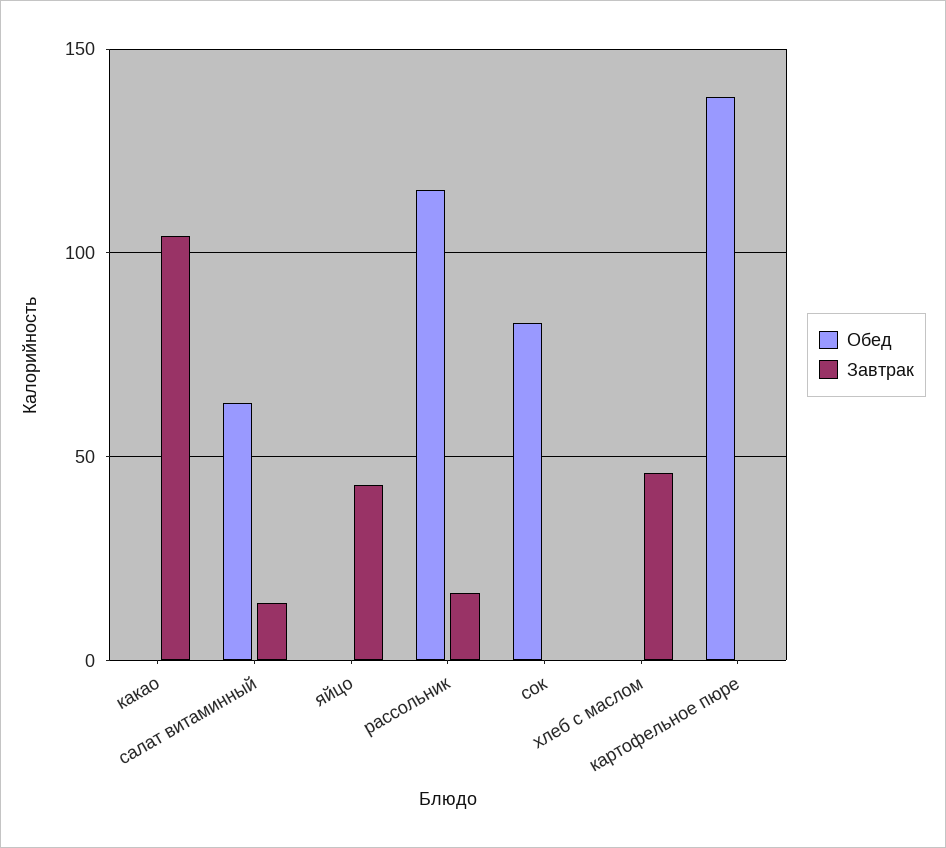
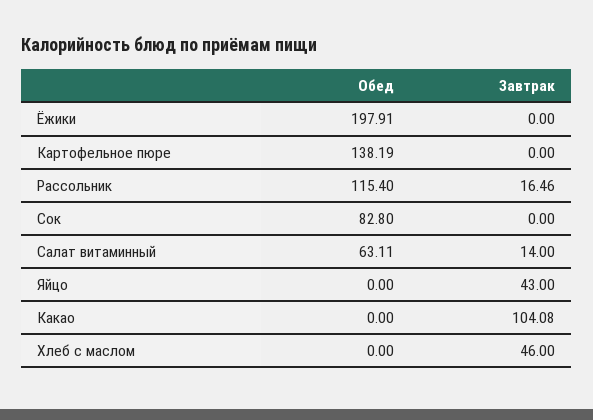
  {
    "Обед": {
      "какао": 0,
      "салат витаминный": 63.11,
      "яйцо": 0,
      "рассольник": 115.4,
      "сок": 82.8,
      "хлеб с маслом": 0,
-     "картофельное пюре": 138.19
+     "картофельное пюре": 138.19,
+     "Ёжики": 197.91
    },
    "Завтрак": {
      "какао": 104.08,
      "салат витаминный": 14,
      "яйцо": 43,
      "рассольник": 16.46,
      "сок": 0,
      "хлеб с маслом": 46,
-     "картофельное пюре": 0
+     "картофельное пюре": 0,
+     "Ёжики": 0
    }
  }

